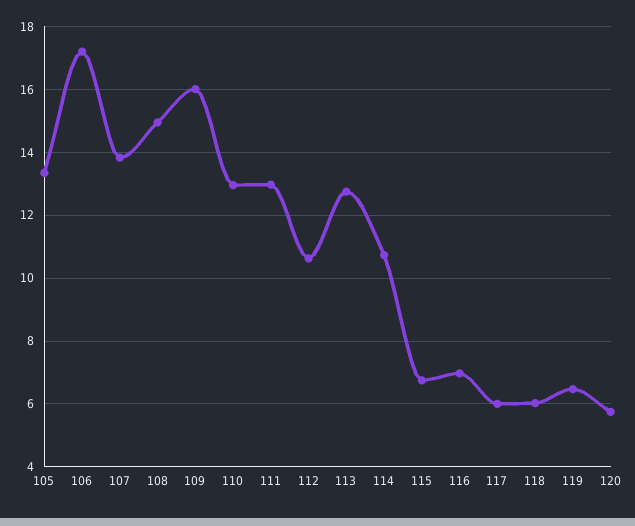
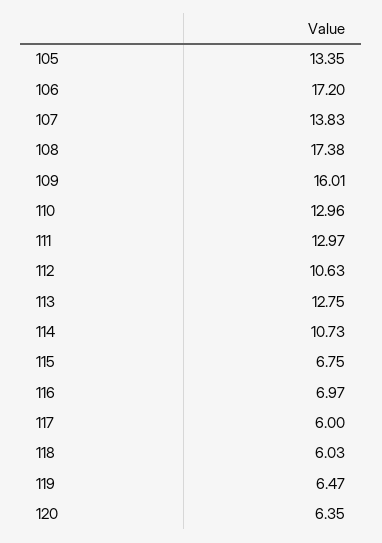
  {
    "105": 13.35,
    "106": 17.2,
    "107": 13.83,
-   "108": 15,
+   "108": 17.38,
    "109": 16.01,
    "110": 12.96,
    "111": 12.97,
    "112": 10.63,
    "113": 12.75,
    "114": 10.73,
    "115": 6.75,
    "116": 6.97,
    "117": 6,
    "118": 6.03,
    "119": 6.47,
-   "120": 5.8
+   "120": 6.35
  }

